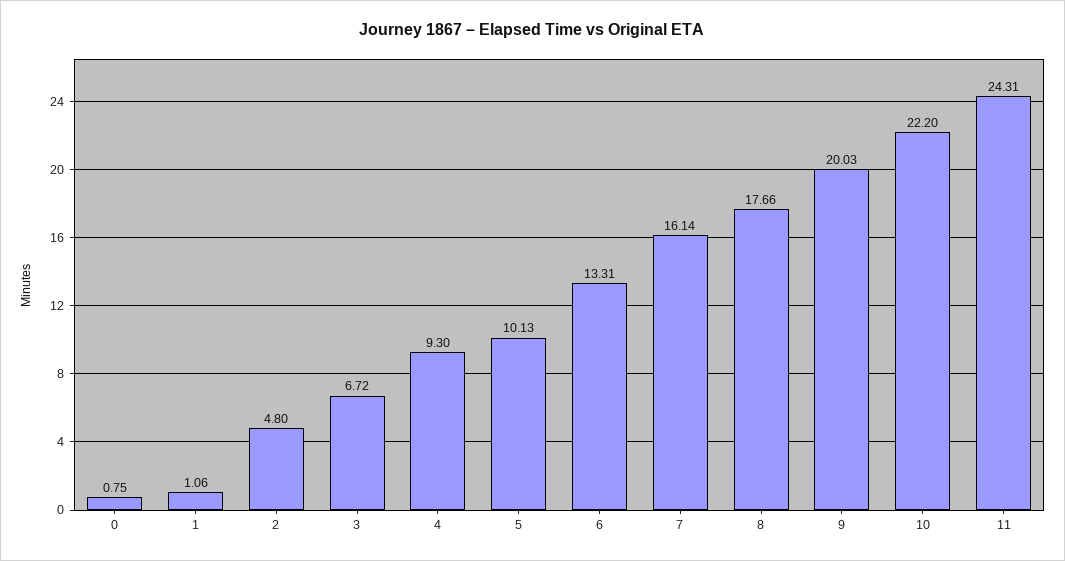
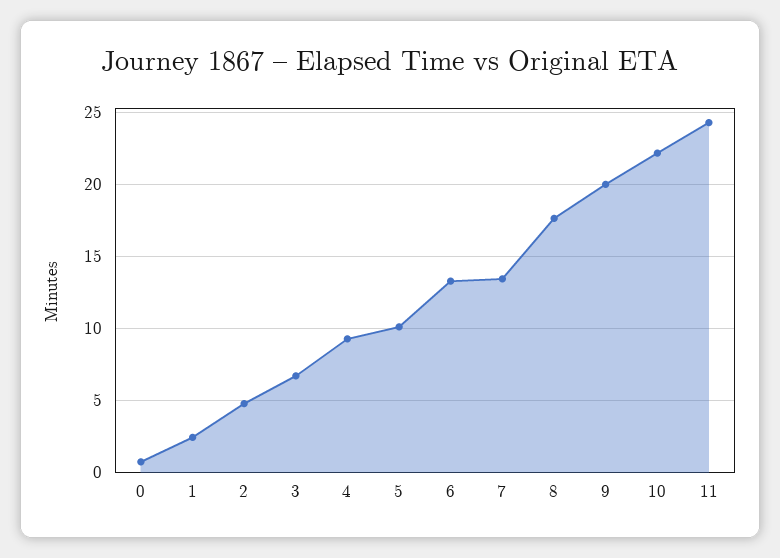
  {
    "0": 0.75,
-   "1": 1.06,
+   "1": 2.5,
    "2": 4.8,
    "3": 6.72,
    "4": 9.3,
    "5": 10.13,
    "6": 13.31,
-   "7": 16.14,
+   "7": 13.5,
    "8": 17.66,
    "9": 20.03,
    "10": 22.2,
    "11": 24.31
  }

